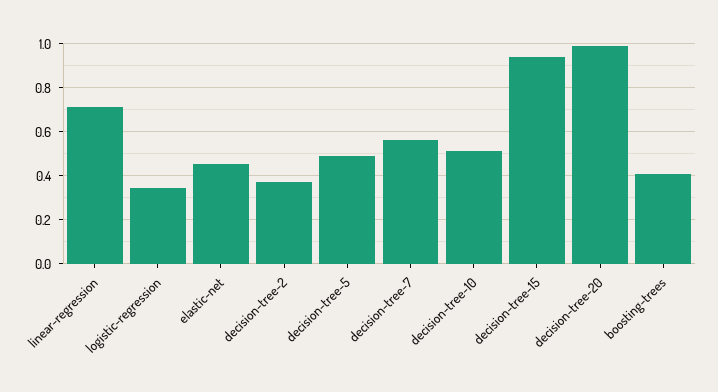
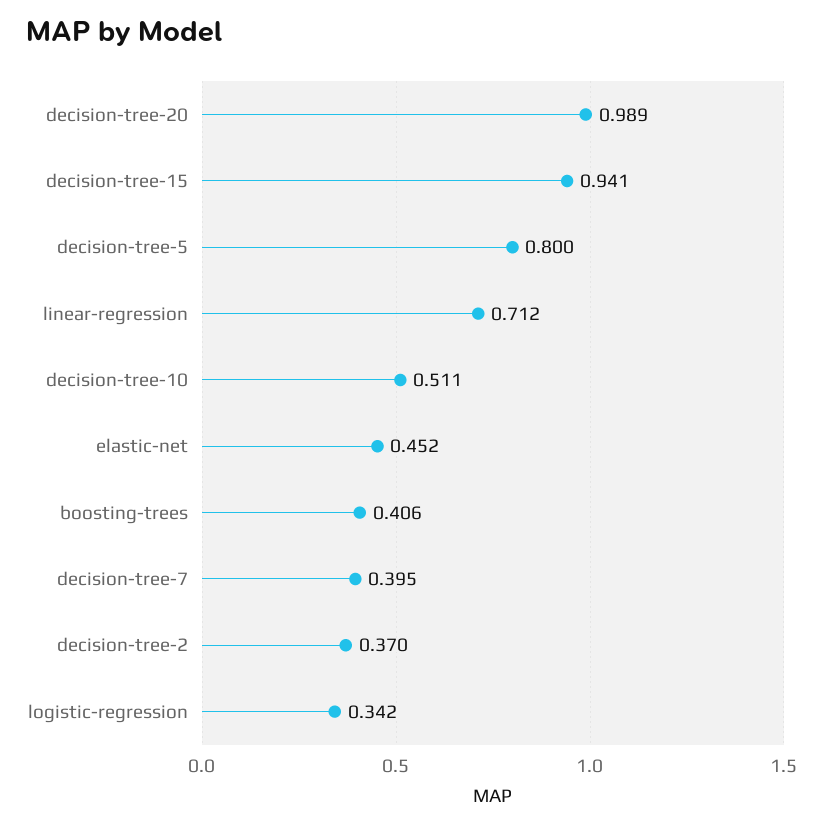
  {
    "linear-regression": 0.712,
    "logistic-regression": 0.342,
    "elastic-net": 0.452,
    "decision-tree-2": 0.37,
-   "decision-tree-5": 0.5,
+   "decision-tree-5": 0.8,
-   "decision-tree-7": 0.55,
+   "decision-tree-7": 0.395,
    "decision-tree-10": 0.511,
    "decision-tree-15": 0.941,
    "decision-tree-20": 0.989,
    "boosting-trees": 0.406
  }

